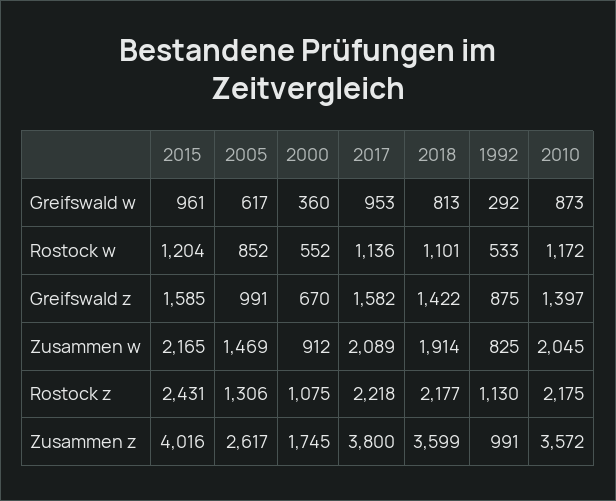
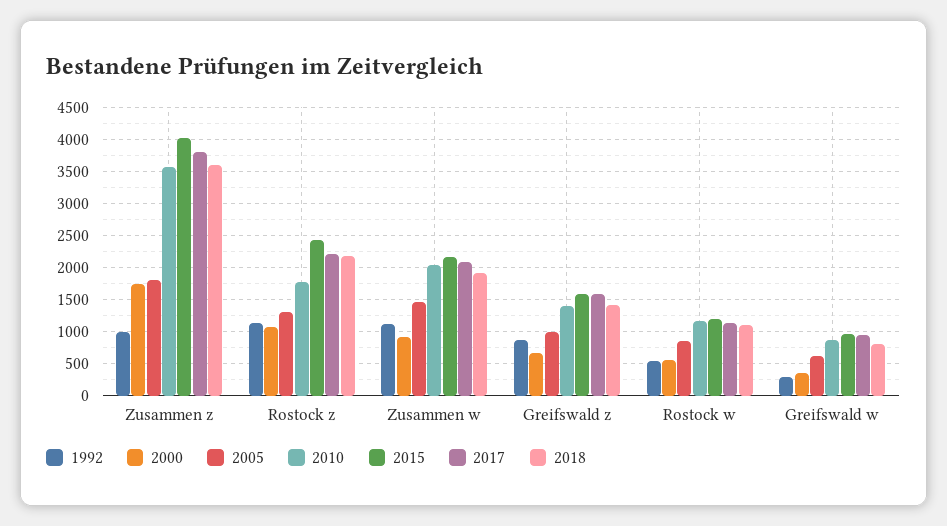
  {
    "2015": {
      "Greifswald w": 961,
      "Rostock w": 1204,
      "Greifswald z": 1585,
      "Zusammen w": 2165,
      "Rostock z": 2431,
      "Zusammen z": 4016
    },
    "2005": {
      "Greifswald w": 617,
      "Rostock w": 852,
      "Greifswald z": 991,
      "Zusammen w": 1469,
      "Rostock z": 1306,
-     "Zusammen z": 2617
+     "Zusammen z": 1800
    },
    "2000": {
      "Greifswald w": 360,
      "Rostock w": 552,
      "Greifswald z": 670,
      "Zusammen w": 912,
      "Rostock z": 1075,
      "Zusammen z": 1745
    },
    "2017": {
      "Greifswald w": 953,
      "Rostock w": 1136,
      "Greifswald z": 1582,
      "Zusammen w": 2089,
      "Rostock z": 2218,
      "Zusammen z": 3800
    },
    "2018": {
      "Greifswald w": 813,
      "Rostock w": 1101,
      "Greifswald z": 1422,
      "Zusammen w": 1914,
      "Rostock z": 2177,
      "Zusammen z": 3599
    },
    "1992": {
      "Greifswald w": 292,
      "Rostock w": 533,
      "Greifswald z": 875,
-     "Zusammen w": 825,
+     "Zusammen w": 1100,
      "Rostock z": 1130,
      "Zusammen z": 991
    },
    "2010": {
      "Greifswald w": 873,
      "Rostock w": 1172,
      "Greifswald z": 1397,
      "Zusammen w": 2045,
-     "Rostock z": 2175,
+     "Rostock z": 1800,
      "Zusammen z": 3572
    }
  }

